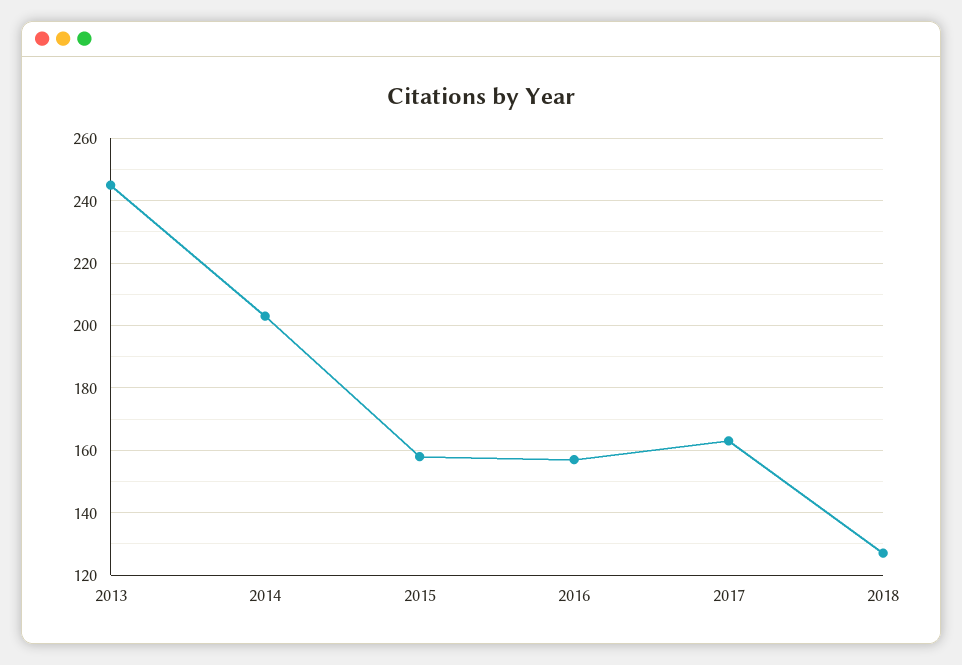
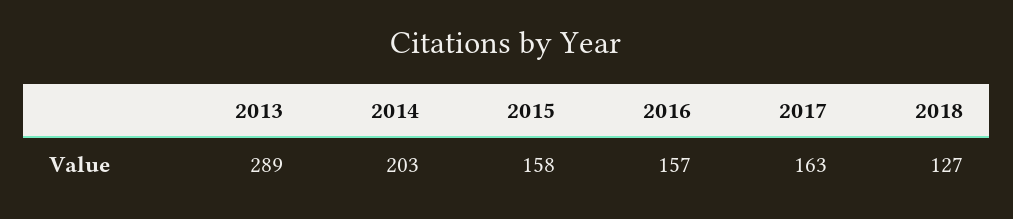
  {
-   "2013": 245,
+   "2013": 289,
    "2014": 203,
    "2015": 158,
    "2016": 157,
    "2017": 163,
    "2018": 127
  }

